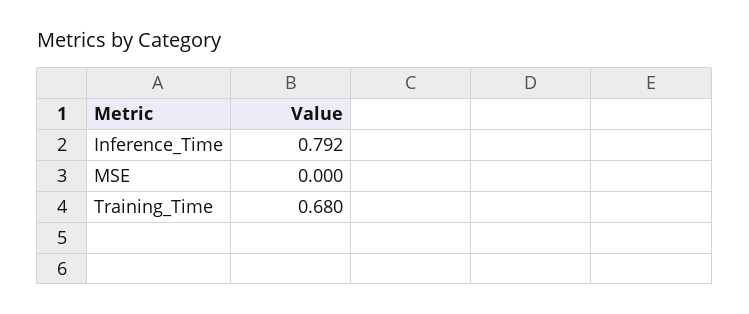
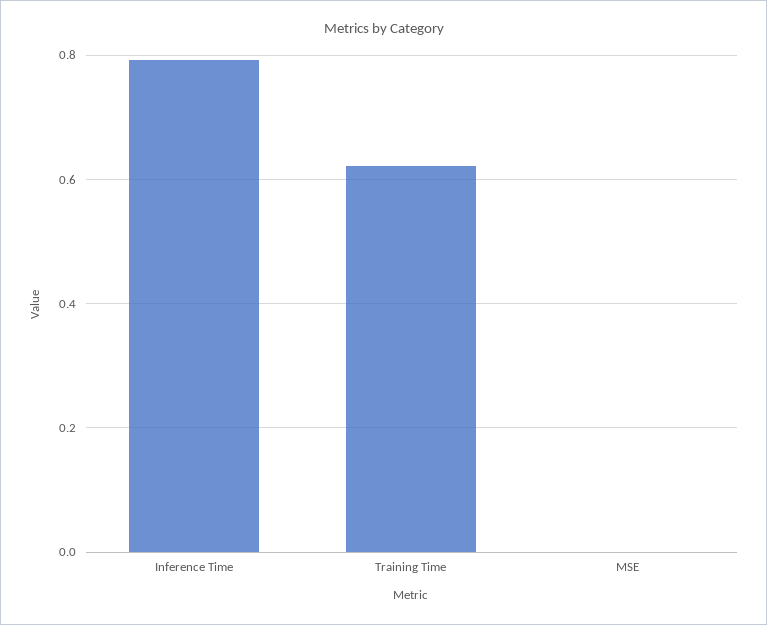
  {
    "Inference_Time": 0.792,
    "MSE": 0,
-   "Training_Time": 0.68
+   "Training_Time": 0.62
  }

